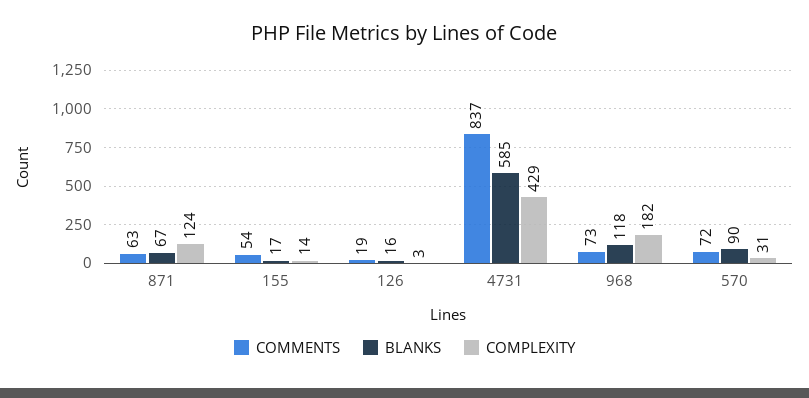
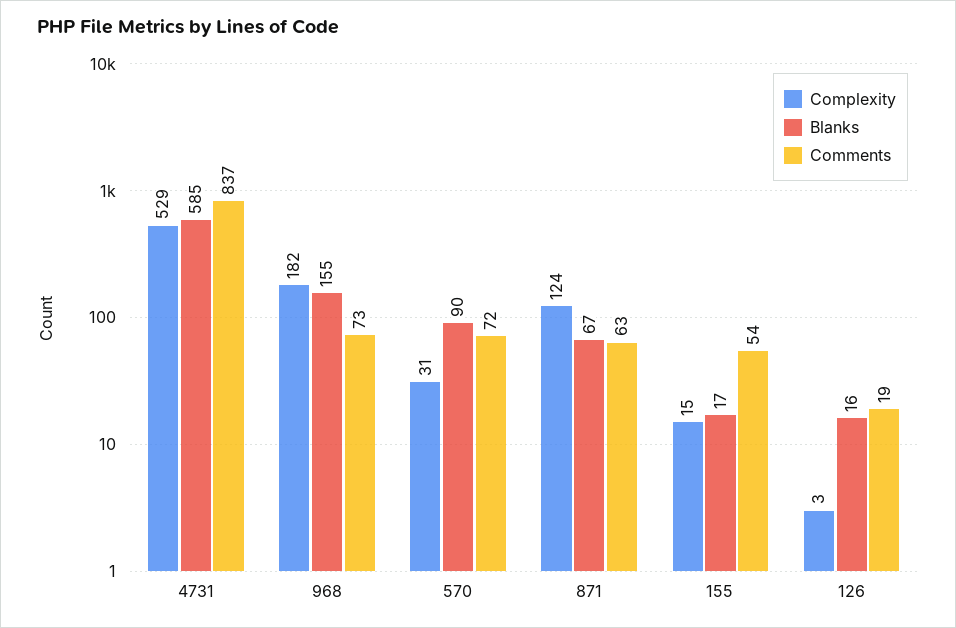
  {
    "COMMENTS": {
      "871": 63,
      "155": 54,
      "126": 19,
      "4731": 837,
      "968": 73,
      "570": 72
    },
    "BLANKS": {
      "871": 67,
      "155": 17,
      "126": 16,
      "4731": 585,
-     "968": 118,
+     "968": 155,
      "570": 90
    },
    "COMPLEXITY": {
      "871": 124,
-     "155": 14,
+     "155": 15,
      "126": 3,
-     "4731": 429,
+     "4731": 529,
      "968": 182,
      "570": 31
    }
  }

